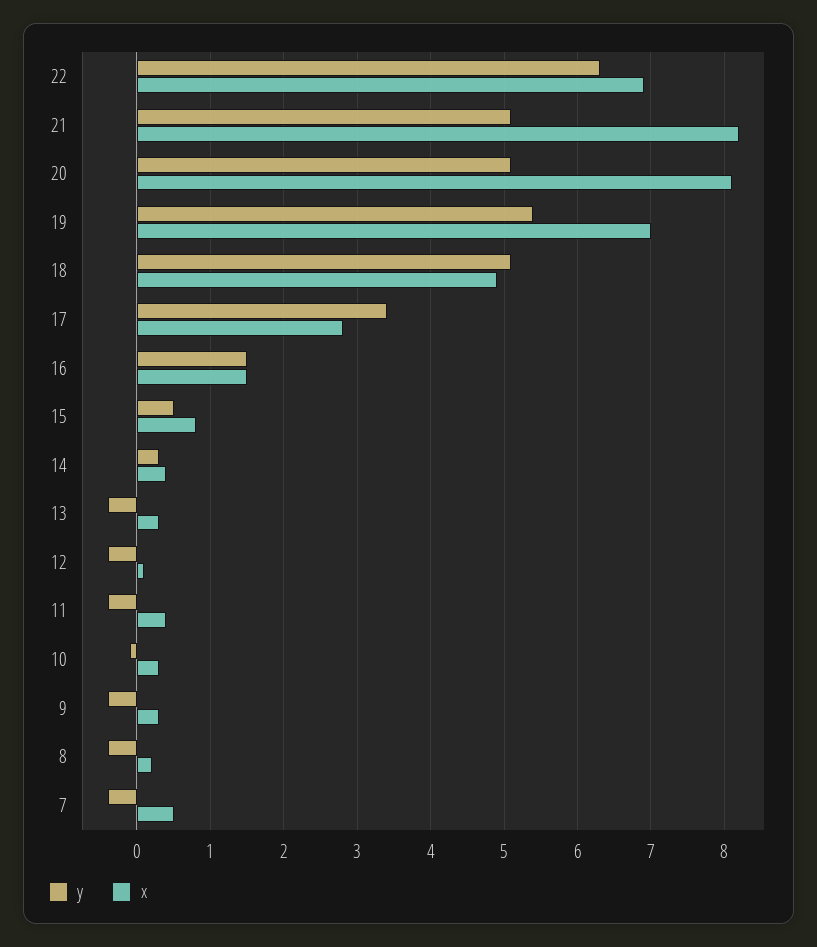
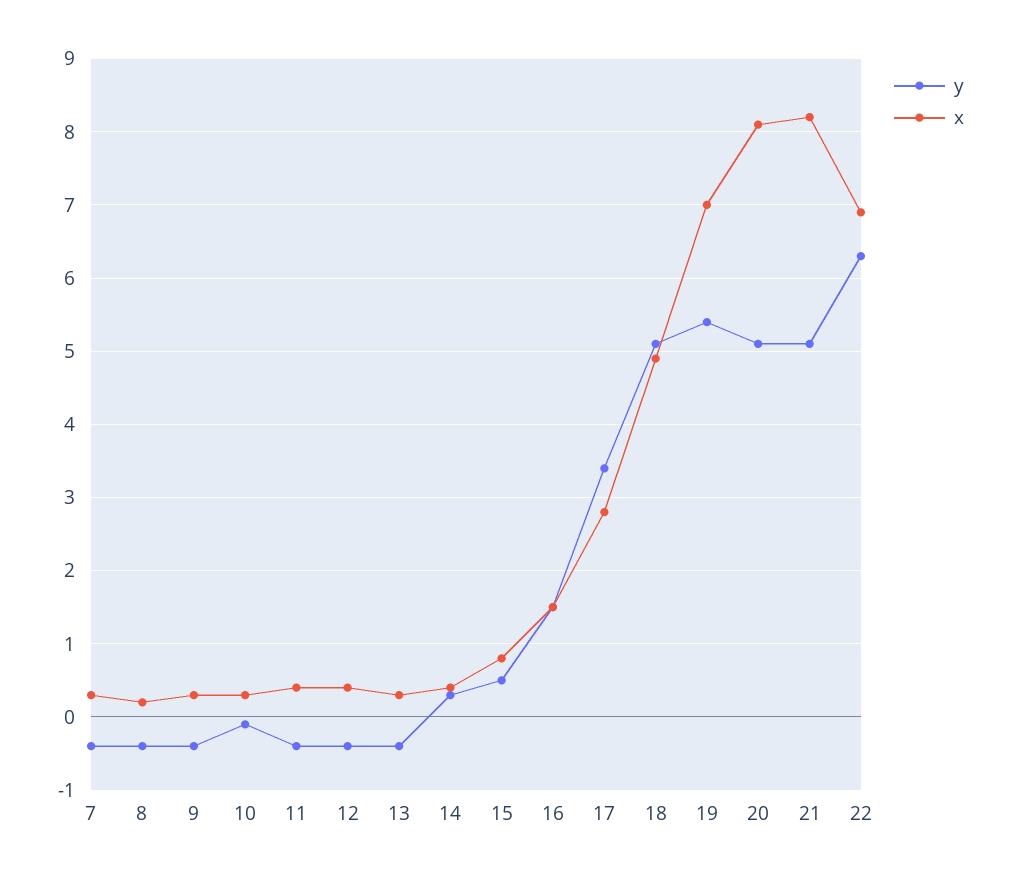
  {
    "y": {
      "22": 6.3,
      "21": 5.1,
      "20": 5.1,
      "19": 5.4,
      "18": 5.1,
      "17": 3.4,
      "16": 1.5,
      "15": 0.5,
      "14": 0.3,
      "13": -0.4,
      "12": -0.4,
      "11": -0.4,
      "10": -0.1,
      "9": -0.4,
      "8": -0.4,
      "7": -0.4
    },
    "x": {
      "22": 6.9,
      "21": 8.2,
      "20": 8.1,
      "19": 7,
      "18": 4.9,
      "17": 2.8,
      "16": 1.5,
      "15": 0.8,
      "14": 0.4,
      "13": 0.3,
-     "12": 0.1,
+     "12": 0.4,
      "11": 0.4,
      "10": 0.3,
      "9": 0.3,
      "8": 0.2,
-     "7": 0.5
+     "7": 0.3
    }
  }

